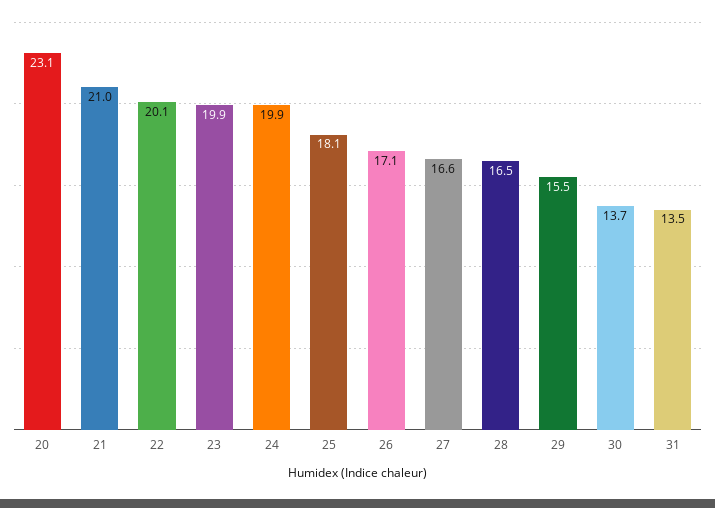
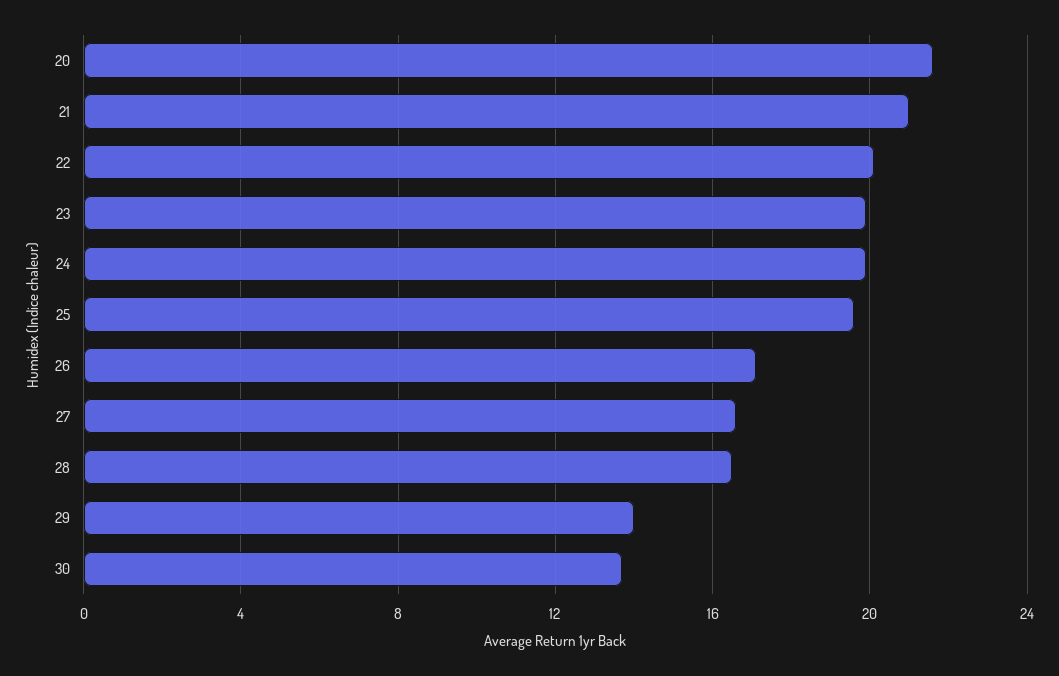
  {
-   "20": 23.1,
+   "20": 21.5,
    "21": 21,
    "22": 20.1,
    "23": 19.9,
    "24": 19.9,
-   "25": 18.1,
+   "25": 19.5,
    "26": 17.1,
    "27": 16.6,
    "28": 16.5,
-   "29": 15.5,
+   "29": 14,
-   "30": 13.7,
+   "30": 13.7
-   "31": 13.5
  }

